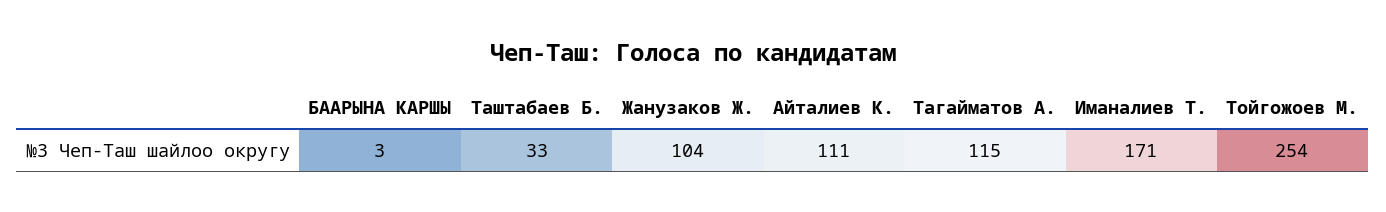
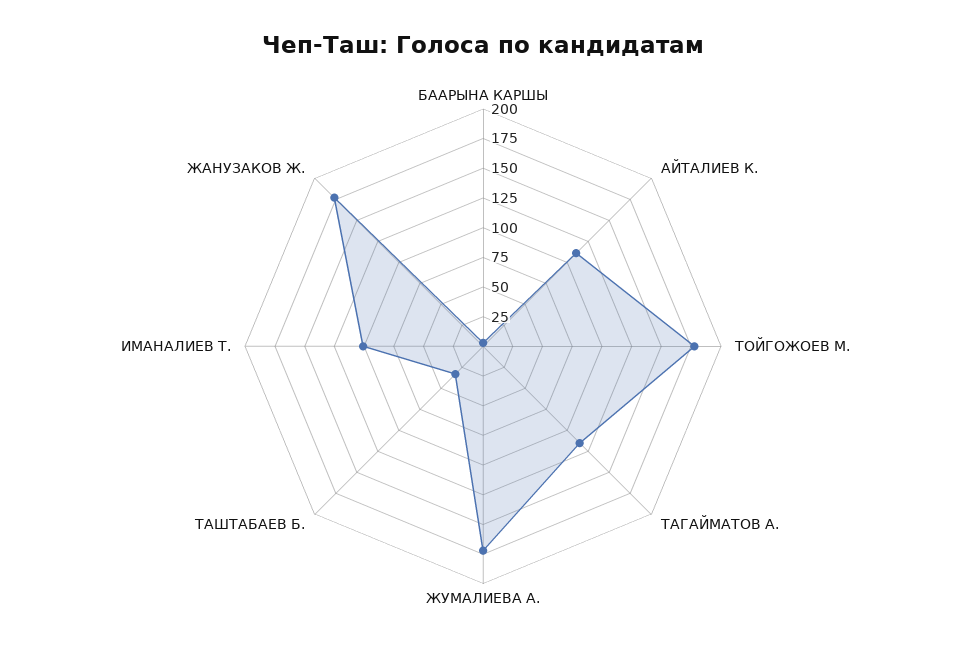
  {
    "БААРЫНА КАРШЫ": 3,
    "Таштабаев Б.": 33,
-   "Жанузаков Ж.": 104,
+   "Жанузаков Ж.": 175,
    "Айталиев К.": 111,
    "Тагайматов А.": 115,
-   "Иманалиев Т.": 171,
+   "Иманалиев Т.": 100,
-   "Тойгожоев М.": 254
+   "Тойгожоев М.": 175,
+   "ЖУМАЛИЕВА А.": 175
  }

